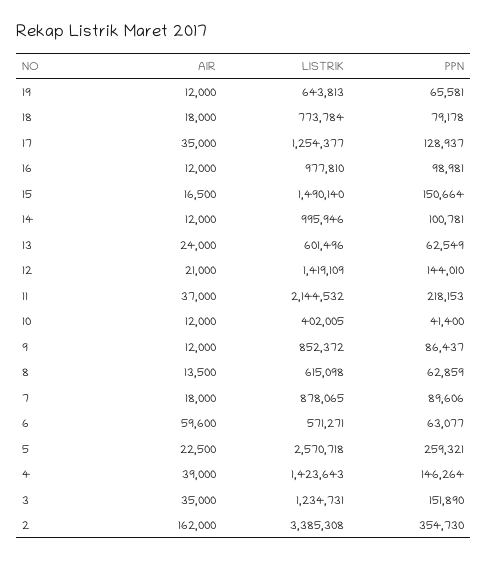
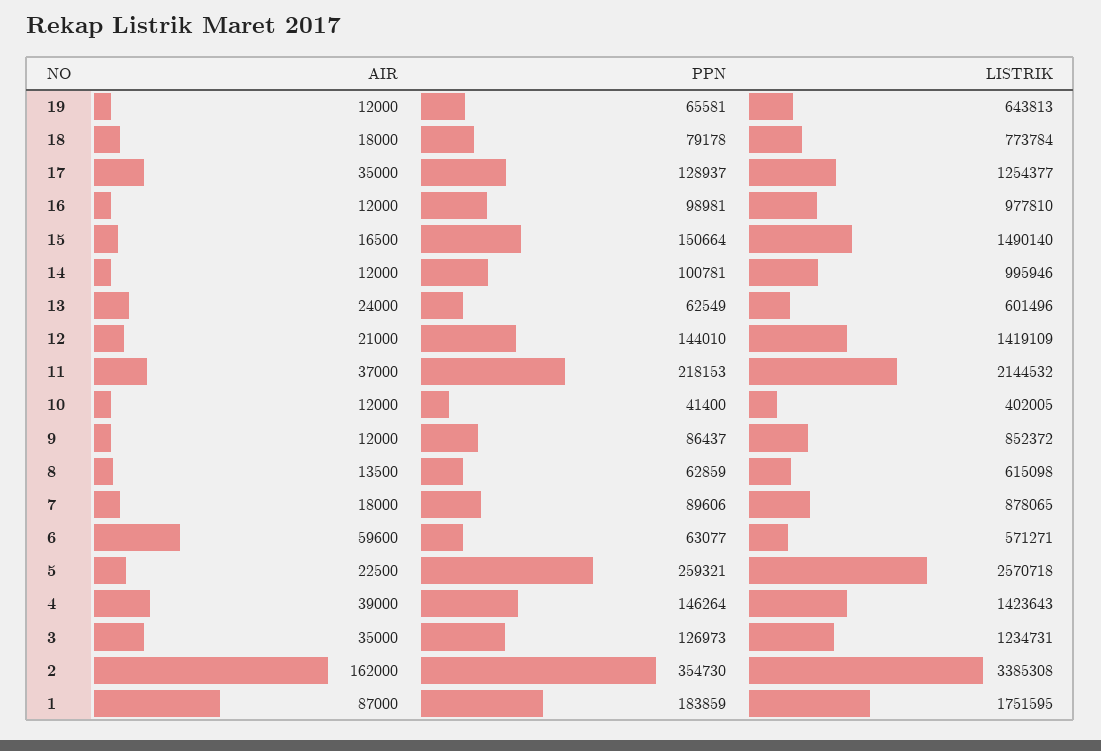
  {
    "AIR": {
      "19": 12000,
      "18": 18000,
      "17": 35000,
      "16": 12000,
      "15": 16500,
      "14": 12000,
      "13": 24000,
      "12": 21000,
      "11": 37000,
      "10": 12000,
      "9": 12000,
      "8": 13500,
      "7": 18000,
      "6": 59600,
      "5": 22500,
      "4": 39000,
      "3": 35000,
-     "2": 162000
+     "2": 162000,
+     "1": 87000
    },
    "LISTRIK": {
      "19": 643813,
      "18": 773784,
      "17": 1254377,
      "16": 977810,
      "15": 1490140,
      "14": 995946,
      "13": 601496,
      "12": 1419109,
      "11": 2144532,
      "10": 402005,
      "9": 852372,
      "8": 615098,
      "7": 878065,
      "6": 571271,
      "5": 2570718,
      "4": 1423643,
      "3": 1234731,
-     "2": 3385308
+     "2": 3385308,
+     "1": 1751595
    },
    "PPN": {
      "19": 65581,
      "18": 79178,
      "17": 128937,
      "16": 98981,
      "15": 150664,
      "14": 100781,
      "13": 62549,
      "12": 144010,
      "11": 218153,
      "10": 41400,
      "9": 86437,
      "8": 62859,
      "7": 89606,
      "6": 63077,
      "5": 259321,
      "4": 146264,
-     "3": 151890,
+     "3": 126973,
-     "2": 354730
+     "2": 354730,
+     "1": 183859
    }
  }

